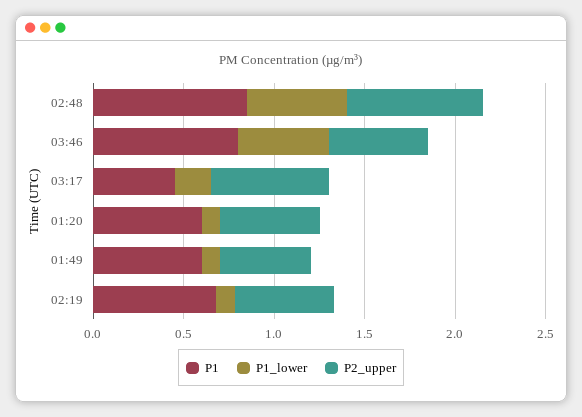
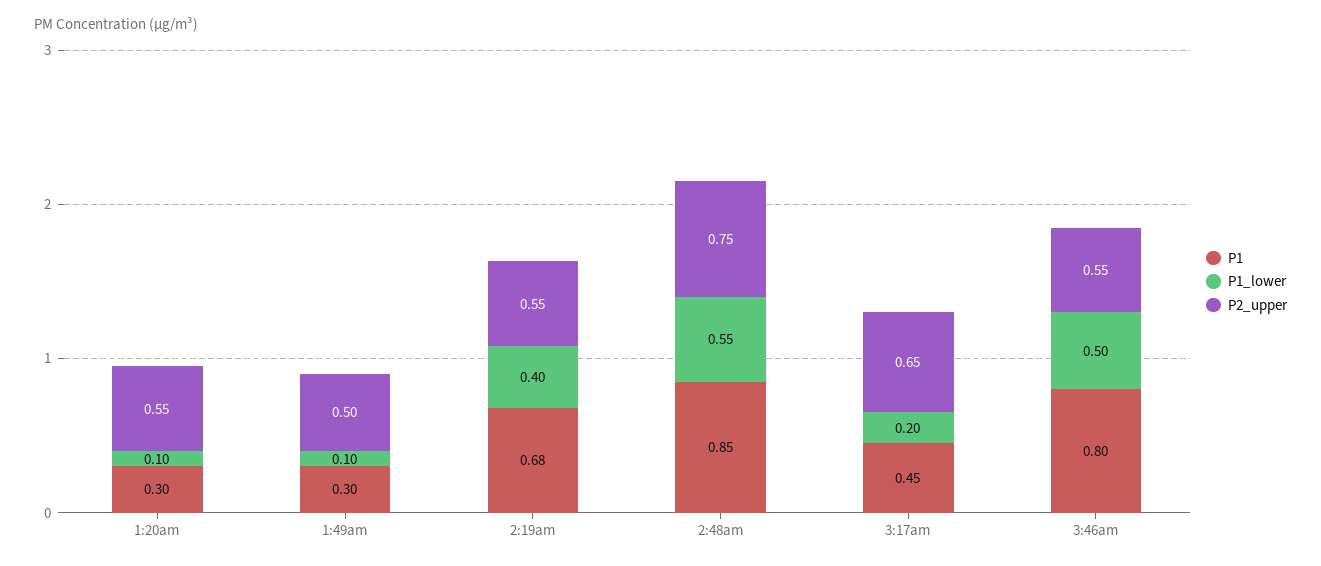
  {
    "P1": {
      "02:48": 0.85,
      "03:46": 0.8,
      "03:17": 0.45,
-     "01:20": 0.6,
+     "01:20": 0.3,
-     "01:49": 0.6,
+     "01:49": 0.3,
      "02:19": 0.68
    },
    "P1_lower": {
      "02:48": 0.55,
      "03:46": 0.5,
      "03:17": 0.2,
      "01:20": 0.1,
      "01:49": 0.1,
-     "02:19": 0.1
+     "02:19": 0.4
    },
    "P2_upper": {
      "02:48": 0.75,
      "03:46": 0.55,
      "03:17": 0.65,
      "01:20": 0.55,
      "01:49": 0.5,
      "02:19": 0.55
    }
  }

